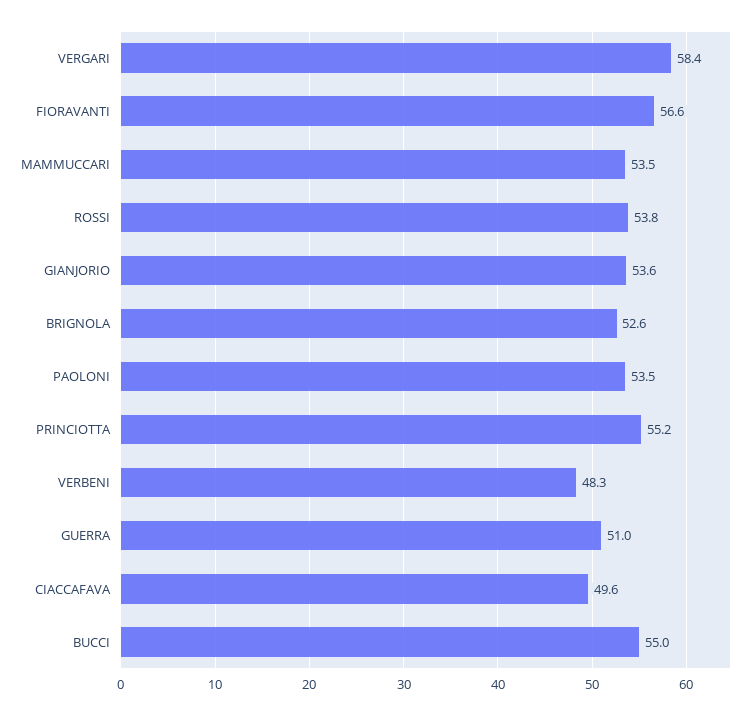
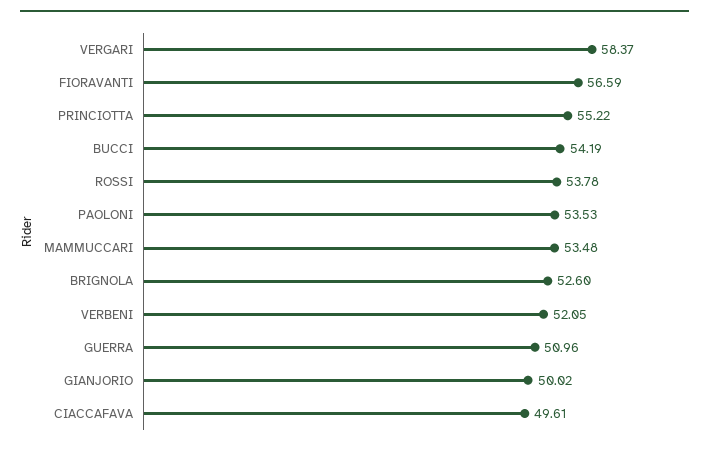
  {
    "VERGARI": 58.37,
    "FIORAVANTI": 56.59,
    "MAMMUCCARI": 53.48,
    "ROSSI": 53.78,
-   "GIANJORIO": 53.6,
+   "GIANJORIO": 50.02,
    "BRIGNOLA": 52.6,
    "PAOLONI": 53.53,
    "PRINCIOTTA": 55.22,
-   "VERBENI": 48.3,
+   "VERBENI": 52.05,
    "GUERRA": 50.96,
    "CIACCAFAVA": 49.61,
-   "BUCCI": 55
+   "BUCCI": 54.19
  }

